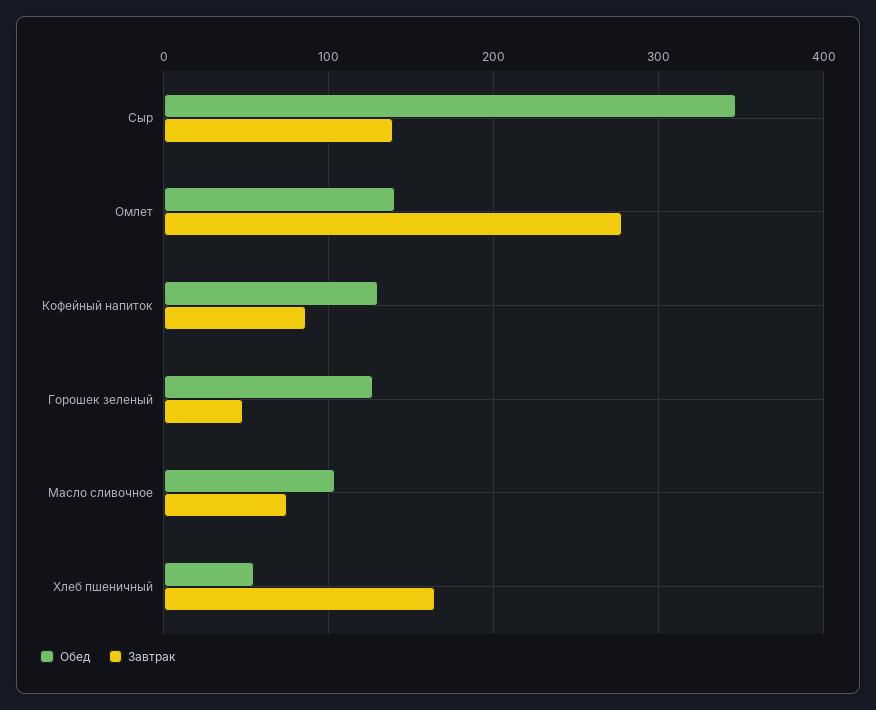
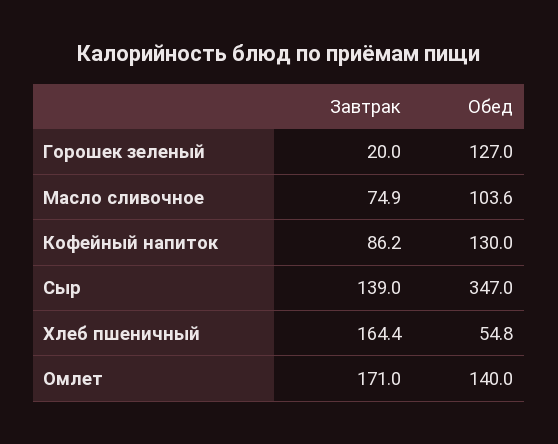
  {
    "Обед": {
      "Сыр": 347,
      "Омлет": 140,
      "Кофейный напиток": 130,
      "Горошек зеленый": 127,
      "Масло сливочное": 103.6,
      "Хлеб пшеничный": 54.8
    },
    "Завтрак": {
      "Сыр": 139,
-     "Омлет": 280,
+     "Омлет": 171,
      "Кофейный напиток": 86.2,
-     "Горошек зеленый": 50,
+     "Горошек зеленый": 20,
      "Масло сливочное": 74.9,
      "Хлеб пшеничный": 164.4
    }
  }

